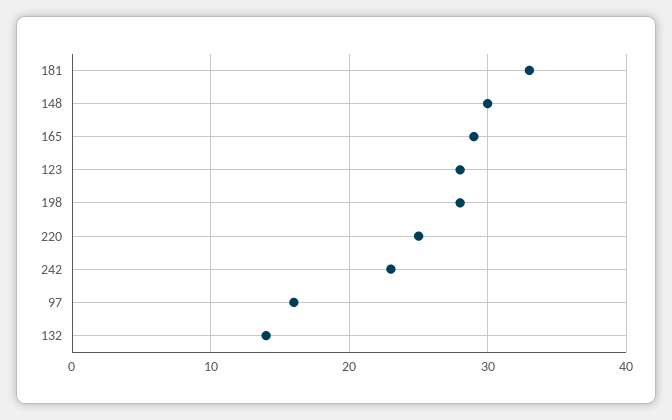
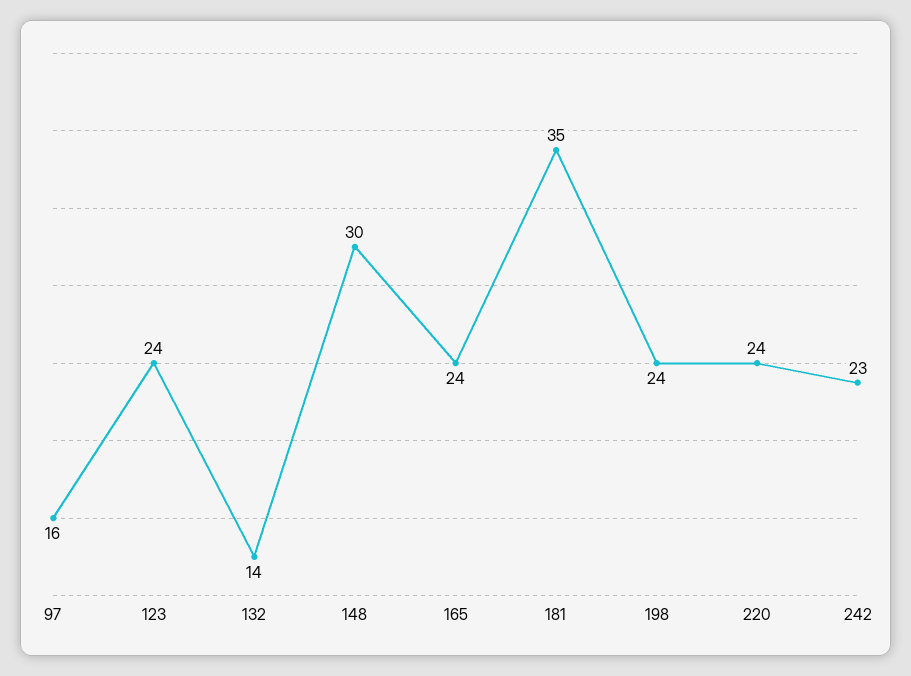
  {
-   "181": 33,
+   "181": 35,
    "148": 30,
-   "165": 29,
+   "165": 24,
-   "123": 28,
+   "123": 24,
-   "198": 28,
+   "198": 24,
-   "220": 25,
+   "220": 24,
    "242": 23,
    "97": 16,
    "132": 14
  }

